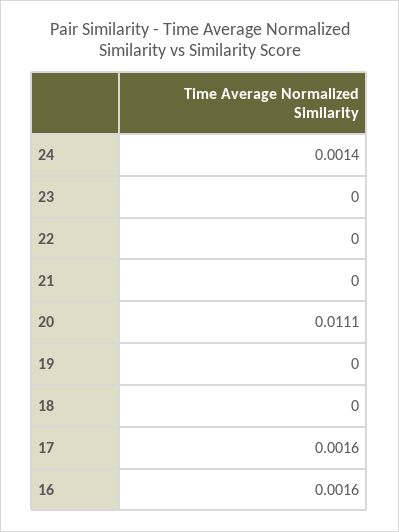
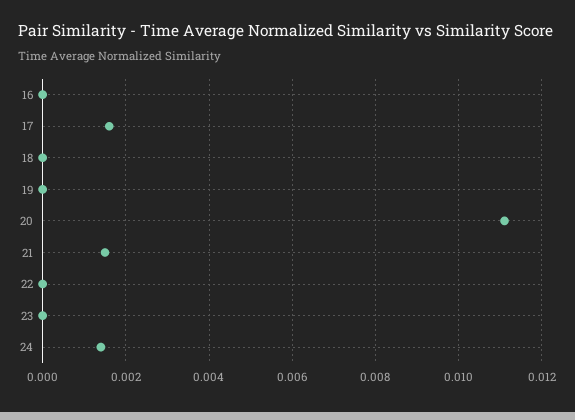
  {
    "24": 0.0014,
    "23": 0,
    "22": 0,
-   "21": 0,
+   "21": 0.0015,
    "20": 0.0111,
    "19": 0,
    "18": 0,
    "17": 0.0016,
-   "16": 0.0016
+   "16": 0
  }

